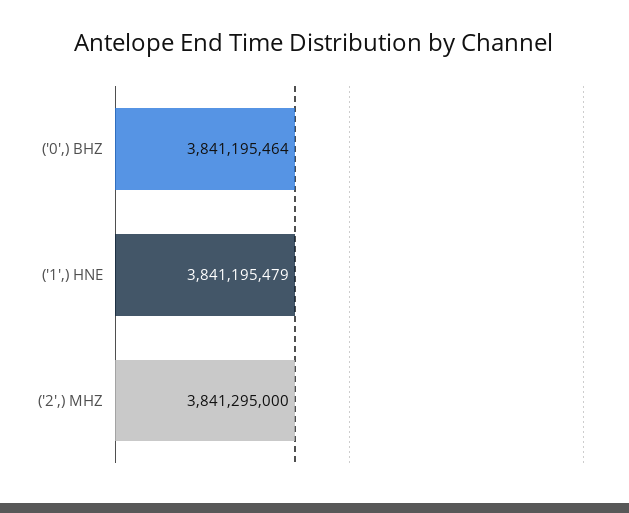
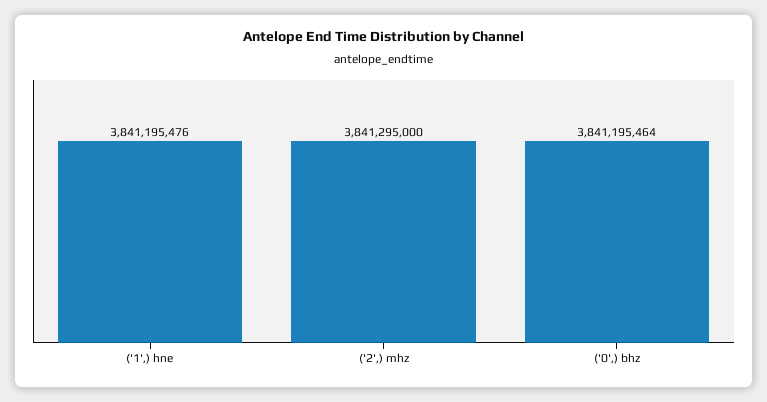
  {
    "('0',) BHZ": 3841195464,
-   "('1',) HNE": 3841195479,
+   "('1',) HNE": 3841195476,
    "('2',) MHZ": 3841295000
  }

